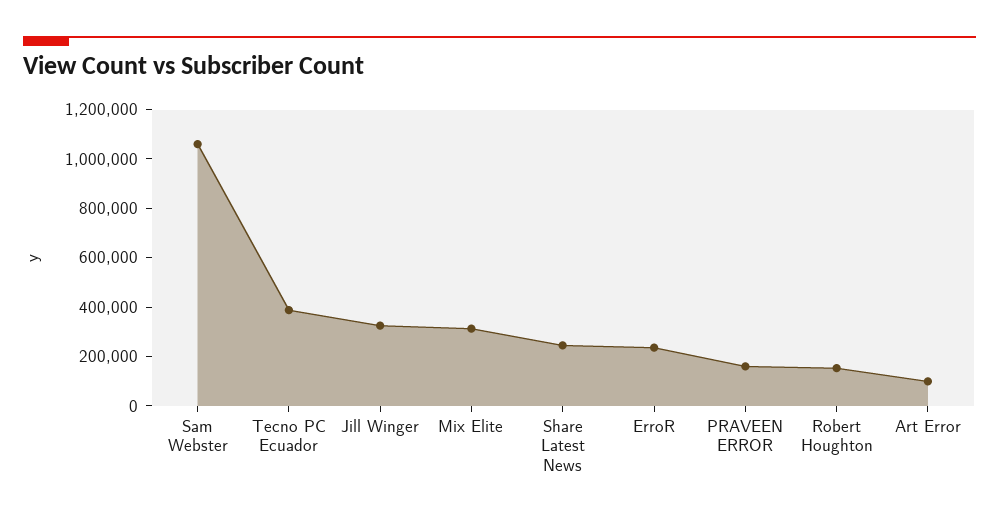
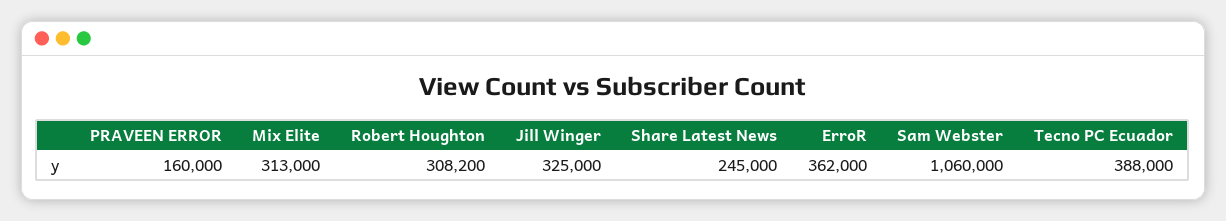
  {
    "Sam Webster": 1060000,
    "Tecno PC Ecuador": 388000,
    "Jill Winger": 325000,
    "Mix Elite": 313000,
    "Share Latest News": 245000,
-   "ErroR": 250000,
+   "ErroR": 362000,
    "PRAVEEN ERROR": 160000,
-   "Robert Houghton": 150000,
+   "Robert Houghton": 308200
-   "Art Error": 100000
  }

